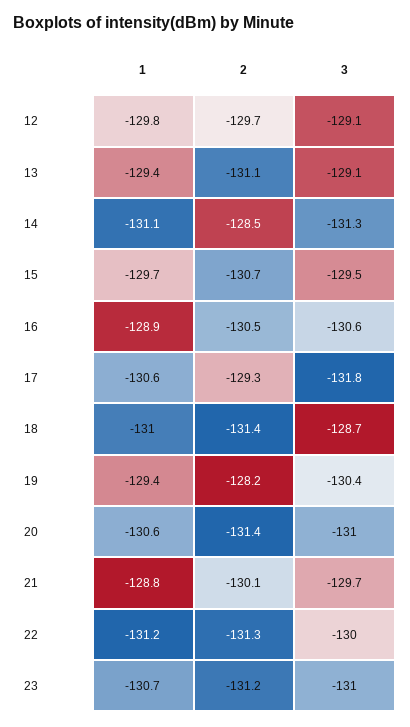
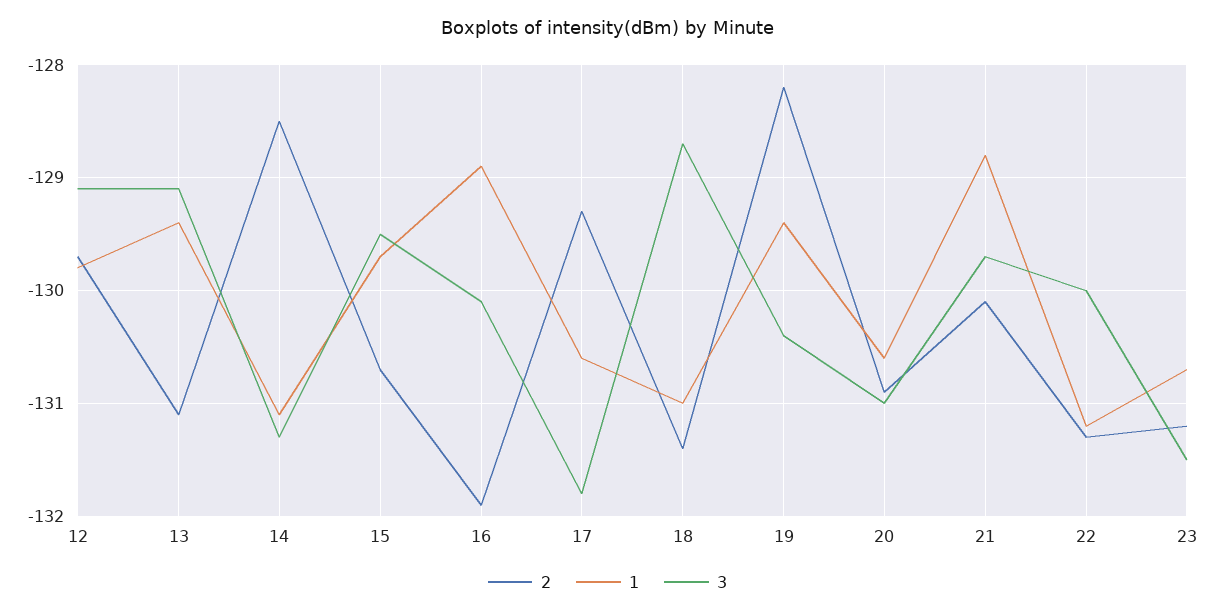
  {
    "1": {
      "12": -129.8,
      "13": -129.4,
      "14": -131.1,
      "15": -129.7,
      "16": -128.9,
      "17": -130.6,
      "18": -131,
      "19": -129.4,
      "20": -130.6,
      "21": -128.8,
      "22": -131.2,
      "23": -130.7
    },
    "2": {
      "12": -129.7,
      "13": -131.1,
      "14": -128.5,
      "15": -130.7,
-     "16": -130.5,
+     "16": -131.9,
      "17": -129.3,
      "18": -131.4,
      "19": -128.2,
-     "20": -131.4,
+     "20": -130.9,
      "21": -130.1,
      "22": -131.3,
      "23": -131.2
    },
    "3": {
      "12": -129.1,
      "13": -129.1,
      "14": -131.3,
      "15": -129.5,
-     "16": -130.6,
+     "16": -130.1,
      "17": -131.8,
      "18": -128.7,
      "19": -130.4,
      "20": -131,
      "21": -129.7,
      "22": -130,
-     "23": -131
+     "23": -131.5
    }
  }

